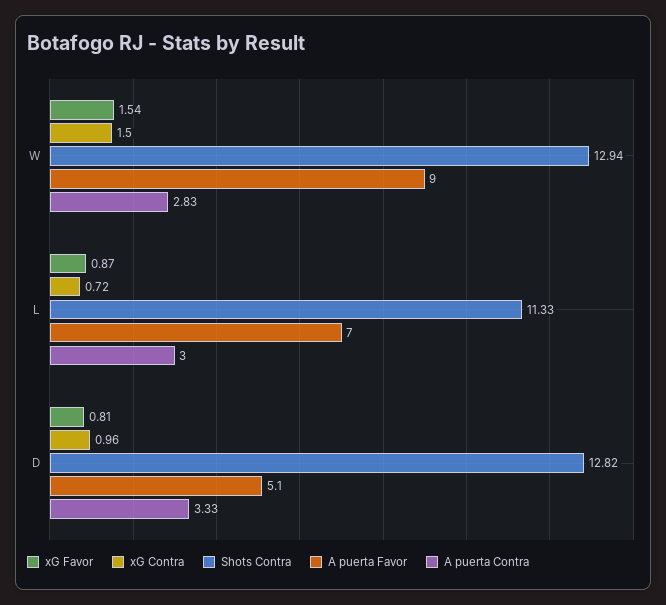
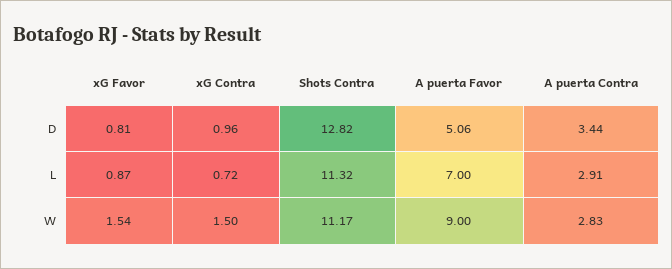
  {
    "xG Favor": {
      "W": 1.54,
      "L": 0.87,
      "D": 0.81
    },
    "xG Contra": {
      "W": 1.5,
      "L": 0.72,
      "D": 0.96
    },
    "Shots Contra": {
-     "W": 12.94,
+     "W": 11.17,
-     "L": 11.33,
+     "L": 11.32,
      "D": 12.82
    },
    "A puerta Favor": {
      "W": 9,
      "L": 7,
      "D": 5.06
    },
    "A puerta Contra": {
      "W": 2.83,
-     "L": 3,
+     "L": 2.91,
-     "D": 3.33
+     "D": 3.44
    }
  }

